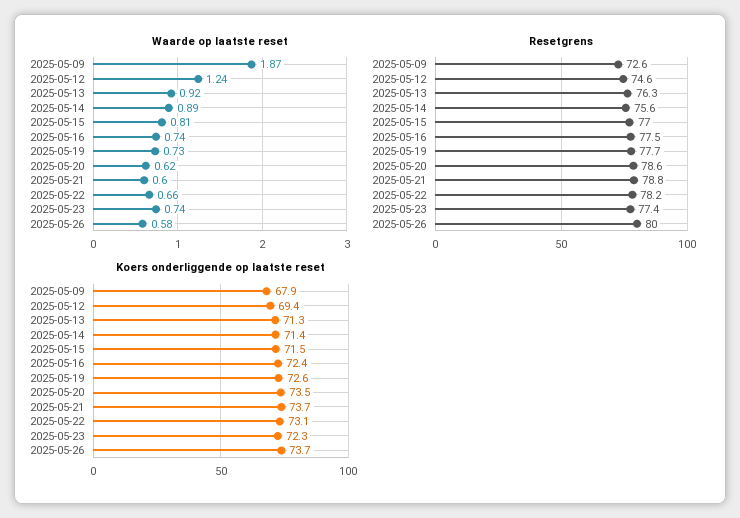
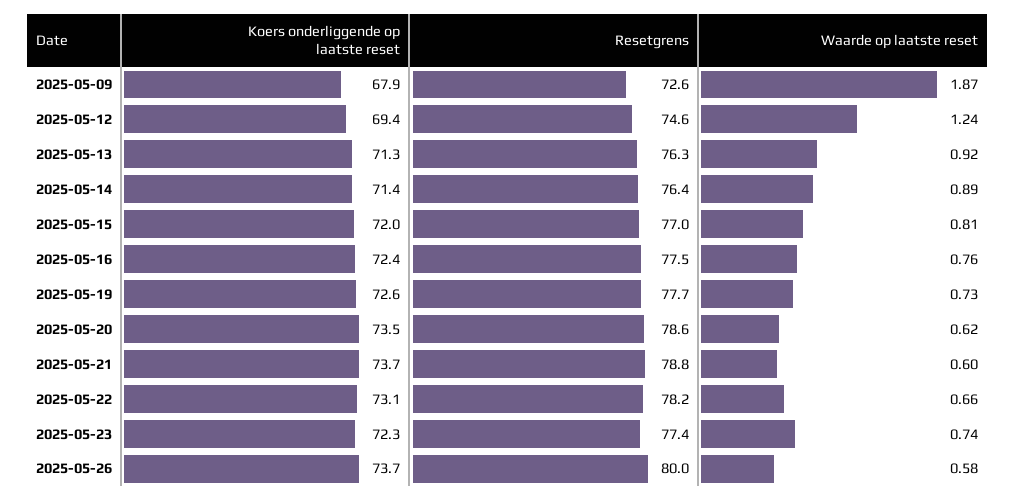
  {
    "Waarde op laatste reset": {
      "2025-05-09": 1.87,
      "2025-05-12": 1.24,
      "2025-05-13": 0.92,
      "2025-05-14": 0.89,
      "2025-05-15": 0.81,
-     "2025-05-16": 0.74,
+     "2025-05-16": 0.76,
      "2025-05-19": 0.73,
      "2025-05-20": 0.62,
      "2025-05-21": 0.6,
      "2025-05-22": 0.66,
      "2025-05-23": 0.74,
      "2025-05-26": 0.58
    },
    "Resetgrens": {
      "2025-05-09": 72.6,
      "2025-05-12": 74.6,
      "2025-05-13": 76.3,
-     "2025-05-14": 75.6,
+     "2025-05-14": 76.4,
      "2025-05-15": 77,
      "2025-05-16": 77.5,
      "2025-05-19": 77.7,
      "2025-05-20": 78.6,
      "2025-05-21": 78.8,
      "2025-05-22": 78.2,
      "2025-05-23": 77.4,
      "2025-05-26": 80
    },
    "Koers onderliggende op laatste reset": {
      "2025-05-09": 67.9,
      "2025-05-12": 69.4,
      "2025-05-13": 71.3,
      "2025-05-14": 71.4,
-     "2025-05-15": 71.5,
+     "2025-05-15": 72,
      "2025-05-16": 72.4,
      "2025-05-19": 72.6,
      "2025-05-20": 73.5,
      "2025-05-21": 73.7,
      "2025-05-22": 73.1,
      "2025-05-23": 72.3,
      "2025-05-26": 73.7
    }
  }

